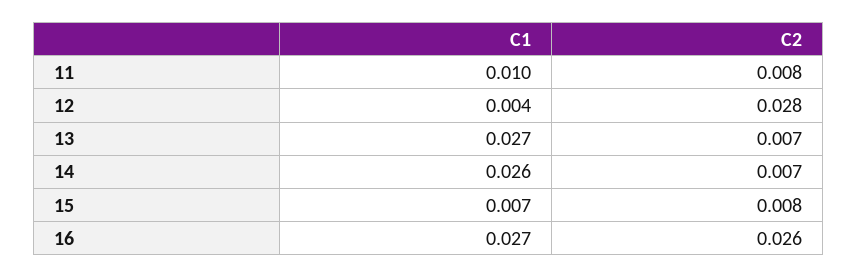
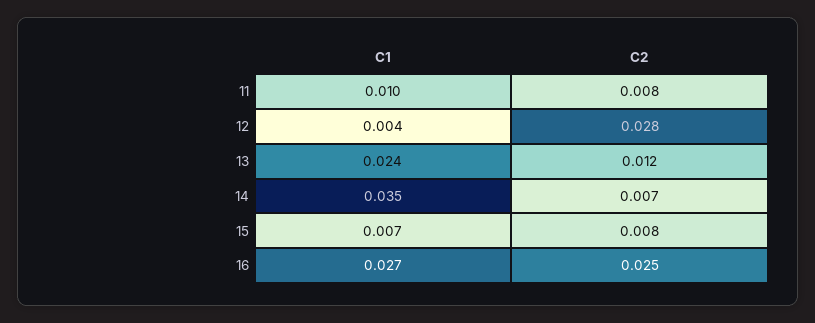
  {
    "C1": {
      "11": 0.01,
      "12": 0.004,
-     "13": 0.027,
+     "13": 0.024,
-     "14": 0.026,
+     "14": 0.035,
      "15": 0.007,
      "16": 0.027
    },
    "C2": {
      "11": 0.008,
      "12": 0.028,
-     "13": 0.007,
+     "13": 0.012,
      "14": 0.007,
      "15": 0.008,
-     "16": 0.026
+     "16": 0.025
    }
  }

